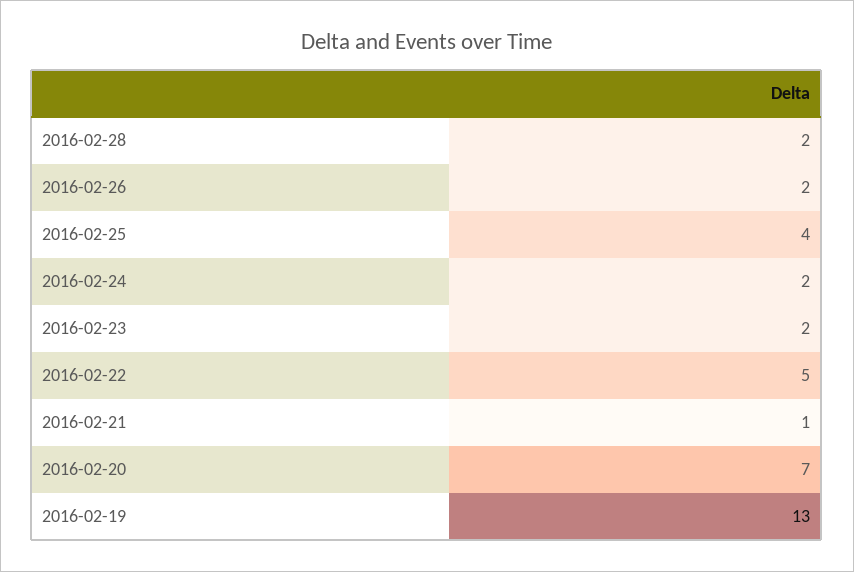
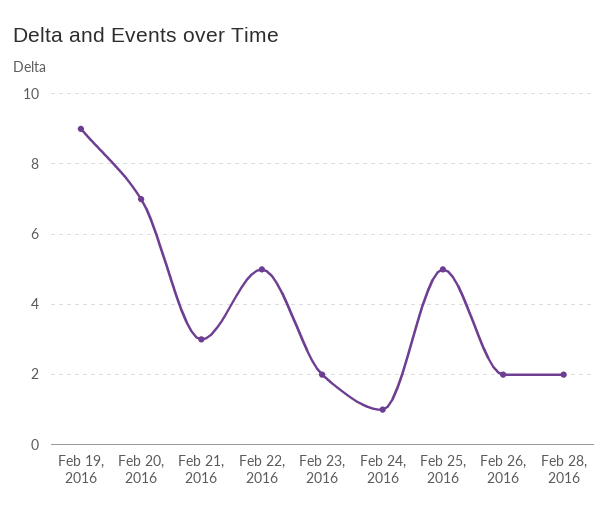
  {
    "2016-02-28": 2,
    "2016-02-26": 2,
-   "2016-02-25": 4,
+   "2016-02-25": 5,
-   "2016-02-24": 2,
+   "2016-02-24": 1,
    "2016-02-23": 2,
    "2016-02-22": 5,
-   "2016-02-21": 1,
+   "2016-02-21": 3,
    "2016-02-20": 7,
-   "2016-02-19": 13
+   "2016-02-19": 9
  }

